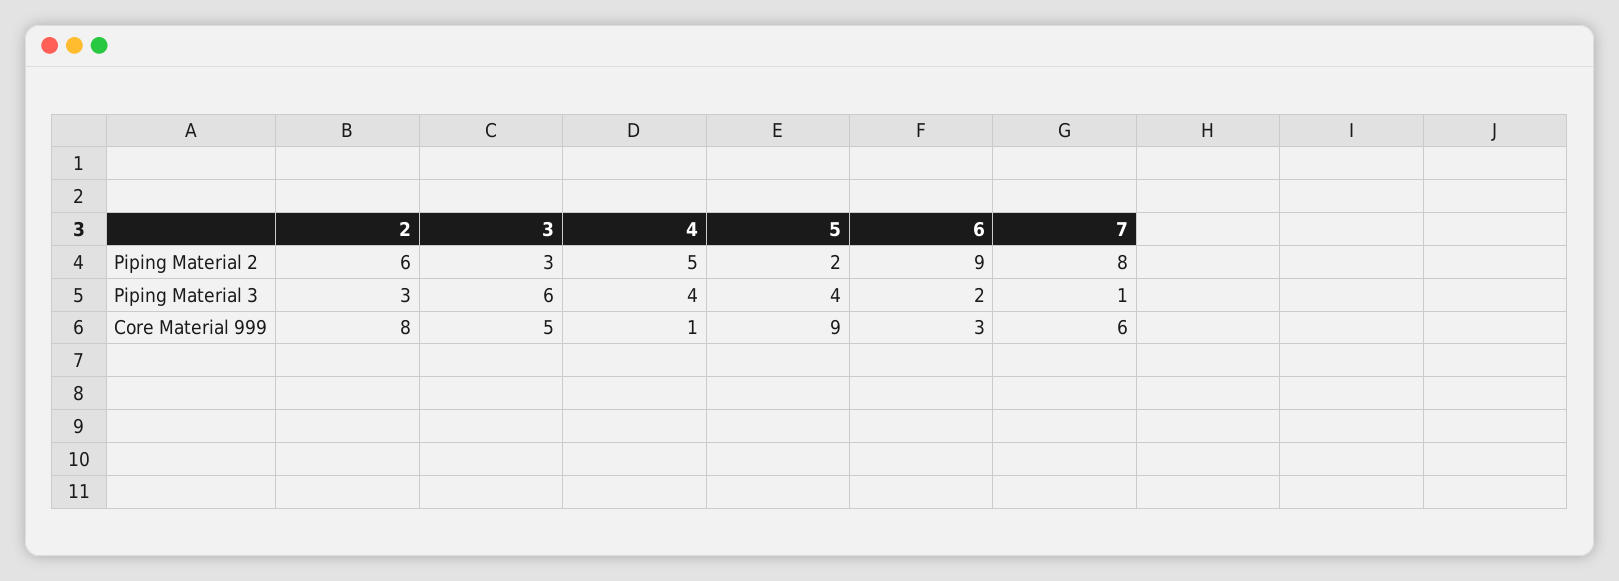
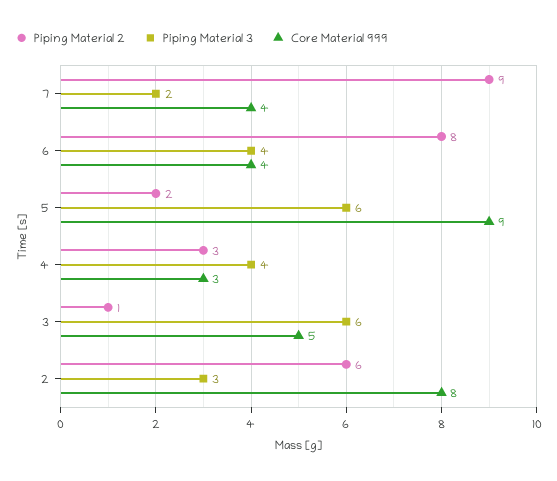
  {
    "Piping Material 2": {
      "2": 6,
-     "3": 3,
+     "3": 1,
-     "4": 5,
+     "4": 3,
      "5": 2,
-     "6": 9,
+     "6": 8,
-     "7": 8
+     "7": 9
    },
    "Piping Material 3": {
      "2": 3,
      "3": 6,
      "4": 4,
-     "5": 4,
+     "5": 6,
-     "6": 2,
+     "6": 4,
-     "7": 1
+     "7": 2
    },
    "Core Material 999": {
      "2": 8,
      "3": 5,
-     "4": 1,
+     "4": 3,
      "5": 9,
-     "6": 3,
+     "6": 4,
-     "7": 6
+     "7": 4
    }
  }

